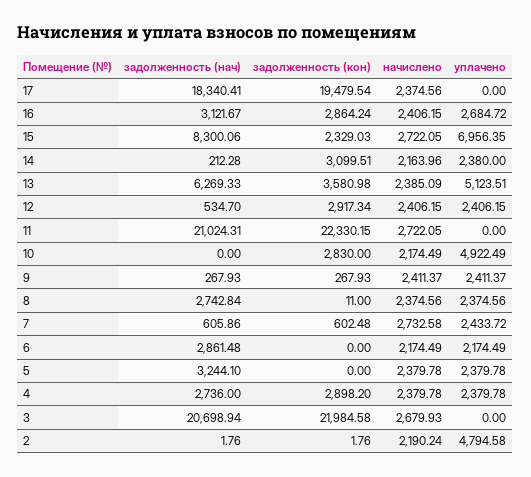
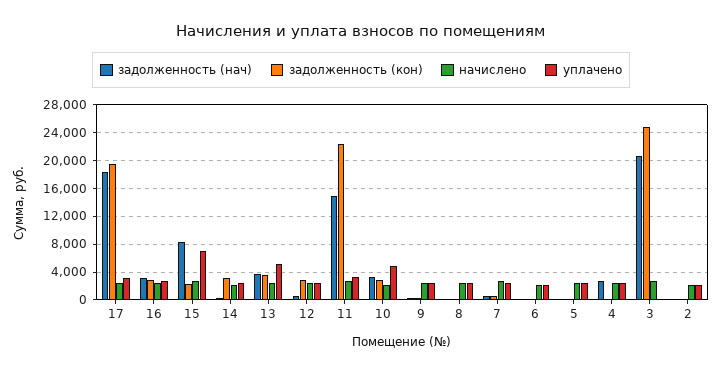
  {
    "задолженность (нач)": {
      "17": 18340.41,
      "16": 3121.67,
      "15": 8300.06,
      "14": 212.28,
-     "13": 6269.33,
+     "13": 4000,
      "12": 534.7,
-     "11": 21024.31,
+     "11": 15000,
-     "10": 0,
+     "10": 3000,
      "9": 267.93,
-     "8": 2742.84,
+     "8": 0,
      "7": 605.86,
-     "6": 2861.48,
+     "6": 0,
-     "5": 3244.1,
+     "5": 0,
      "4": 2736,
      "3": 20698.94,
      "2": 1.76
    },
    "задолженность (кон)": {
      "17": 19479.54,
      "16": 2864.24,
      "15": 2329.03,
      "14": 3099.51,
      "13": 3580.98,
      "12": 2917.34,
      "11": 22330.15,
      "10": 2830,
      "9": 267.93,
      "8": 11,
      "7": 602.48,
      "6": 0,
      "5": 0,
-     "4": 2898.2,
+     "4": 0,
-     "3": 21984.58,
+     "3": 25000,
      "2": 1.76
    },
    "начислено": {
      "17": 2374.56,
      "16": 2406.15,
      "15": 2722.05,
      "14": 2163.96,
      "13": 2385.09,
      "12": 2406.15,
      "11": 2722.05,
      "10": 2174.49,
      "9": 2411.37,
      "8": 2374.56,
      "7": 2732.58,
      "6": 2174.49,
      "5": 2379.78,
      "4": 2379.78,
      "3": 2679.93,
      "2": 2190.24
    },
    "уплачено": {
-     "17": 0,
+     "17": 3000,
      "16": 2684.72,
      "15": 6956.35,
      "14": 2380,
      "13": 5123.51,
      "12": 2406.15,
-     "11": 0,
+     "11": 3000,
      "10": 4922.49,
      "9": 2411.37,
      "8": 2374.56,
      "7": 2433.72,
      "6": 2174.49,
      "5": 2379.78,
      "4": 2379.78,
      "3": 0,
-     "2": 4794.58
+     "2": 2000
    }
  }

